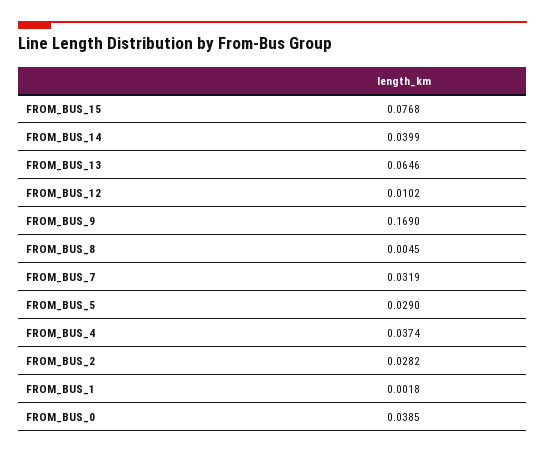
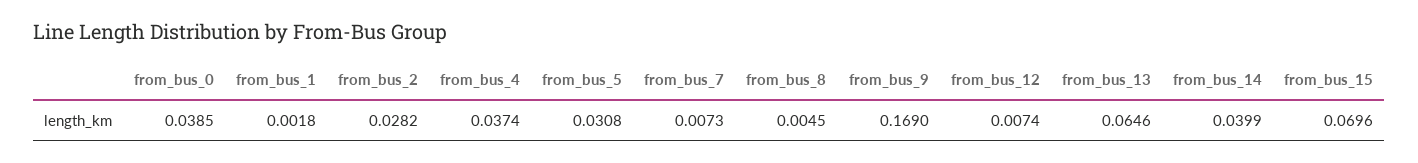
  {
-   "FROM_BUS_15": 0.0768,
+   "FROM_BUS_15": 0.0696,
    "FROM_BUS_14": 0.0399,
    "FROM_BUS_13": 0.0646,
-   "FROM_BUS_12": 0.0102,
+   "FROM_BUS_12": 0.0074,
    "FROM_BUS_9": 0.169,
    "FROM_BUS_8": 0.0045,
-   "FROM_BUS_7": 0.0319,
+   "FROM_BUS_7": 0.0073,
-   "FROM_BUS_5": 0.029,
+   "FROM_BUS_5": 0.0308,
    "FROM_BUS_4": 0.0374,
    "FROM_BUS_2": 0.0282,
    "FROM_BUS_1": 0.0018,
    "FROM_BUS_0": 0.0385
  }

